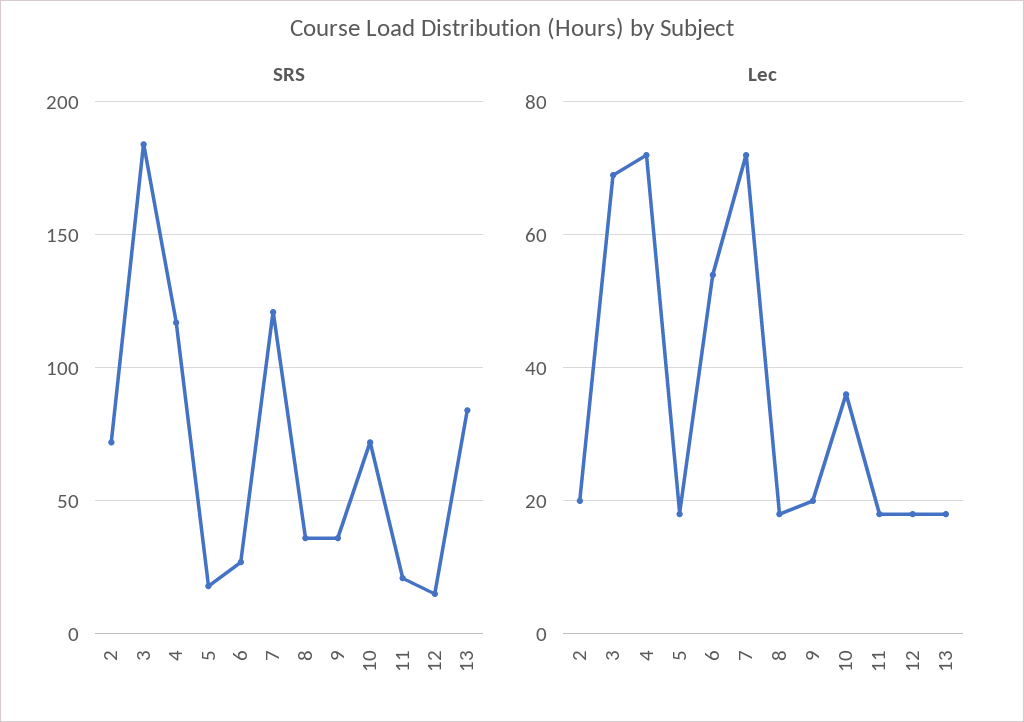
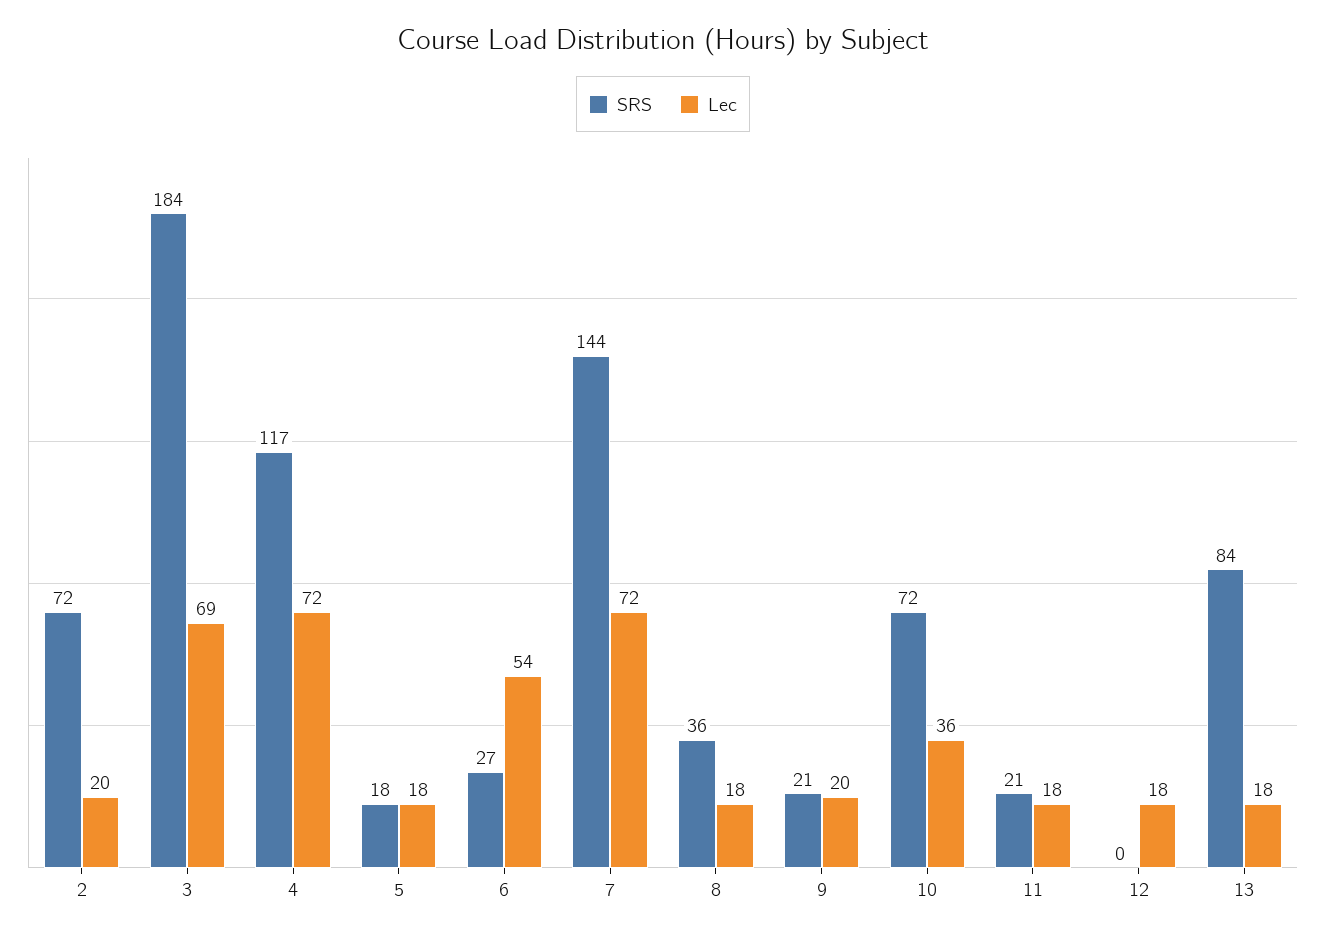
  {
    "SRS": {
      "2": 72,
      "3": 184,
      "4": 117,
      "5": 18,
      "6": 27,
-     "7": 120,
+     "7": 144,
      "8": 36,
-     "9": 35,
+     "9": 21,
      "10": 72,
      "11": 21,
-     "12": 15,
+     "12": 0,
      "13": 84
    },
    "Lec": {
      "2": 20,
      "3": 69,
      "4": 72,
      "5": 18,
      "6": 54,
      "7": 72,
      "8": 18,
      "9": 20,
      "10": 36,
      "11": 18,
      "12": 18,
      "13": 18
    }
  }

